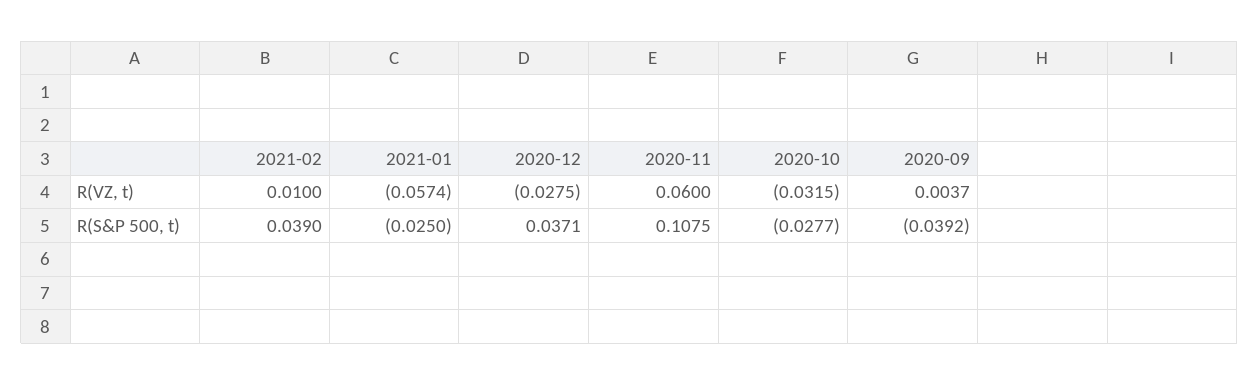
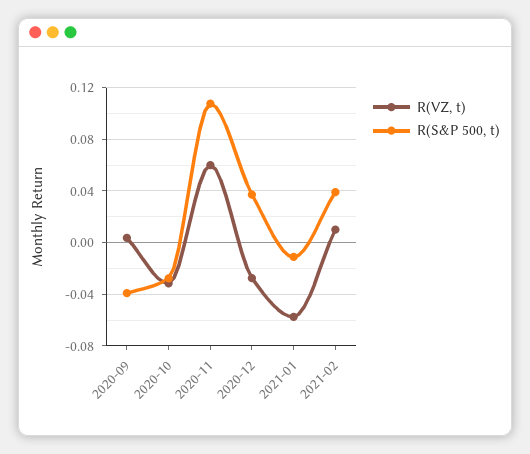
  {
    "R(VZ, t)": {
      "2021-02": 0.01,
      "2021-01": -0.0574,
      "2020-12": -0.0275,
      "2020-11": 0.06,
      "2020-10": -0.0315,
      "2020-09": 0.0037
    },
    "R(S&P 500, t)": {
      "2021-02": 0.039,
-     "2021-01": -0.025,
+     "2021-01": -0.01,
      "2020-12": 0.0371,
      "2020-11": 0.1075,
      "2020-10": -0.0277,
      "2020-09": -0.0392
    }
  }

